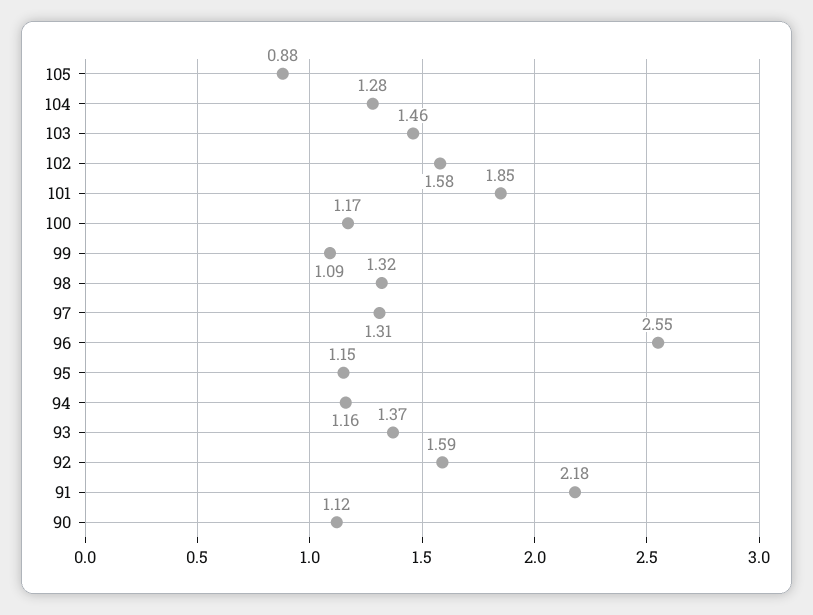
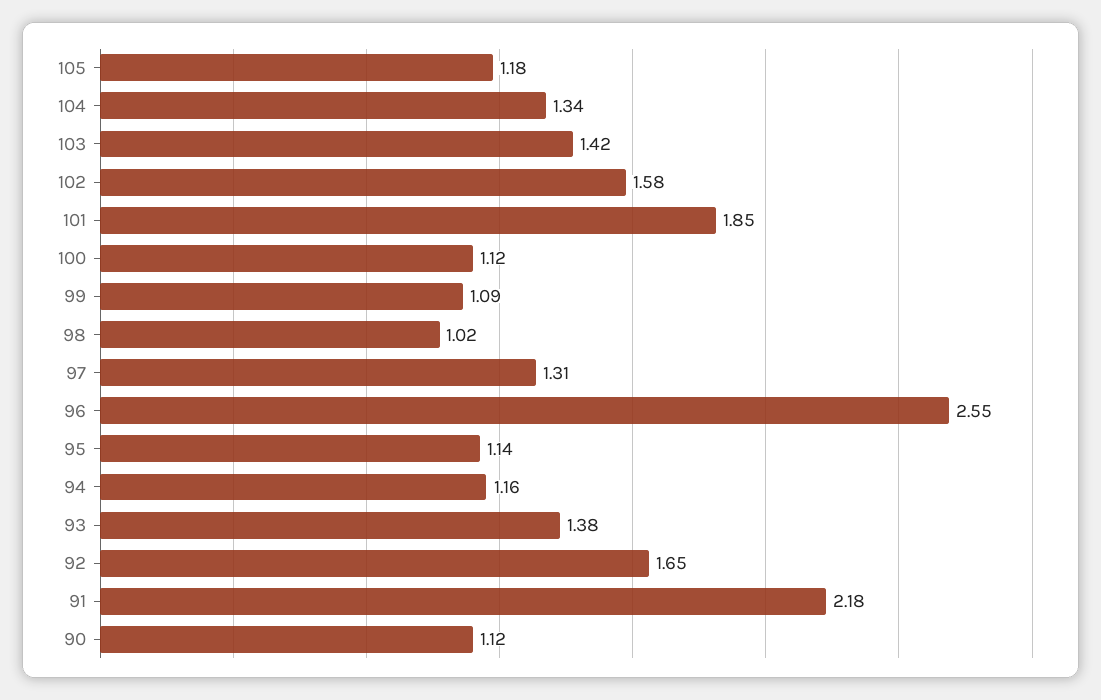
  {
-   "105": 0.88,
+   "105": 1.18,
-   "104": 1.28,
+   "104": 1.34,
-   "103": 1.46,
+   "103": 1.42,
    "102": 1.58,
    "101": 1.85,
-   "100": 1.17,
+   "100": 1.12,
    "99": 1.09,
-   "98": 1.32,
+   "98": 1.02,
    "97": 1.31,
    "96": 2.55,
-   "95": 1.15,
+   "95": 1.14,
    "94": 1.16,
-   "93": 1.37,
+   "93": 1.38,
-   "92": 1.59,
+   "92": 1.65,
    "91": 2.18,
    "90": 1.12
  }

